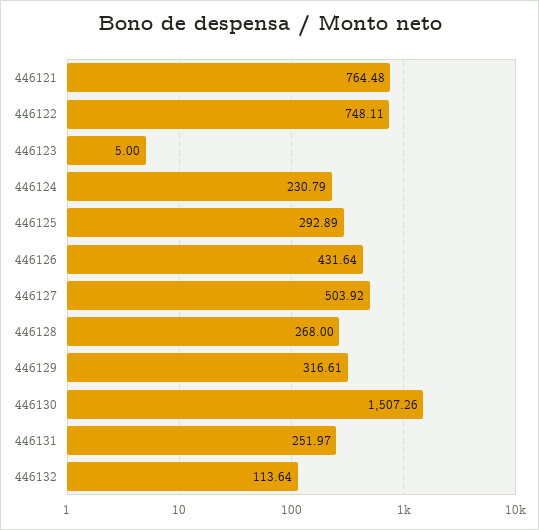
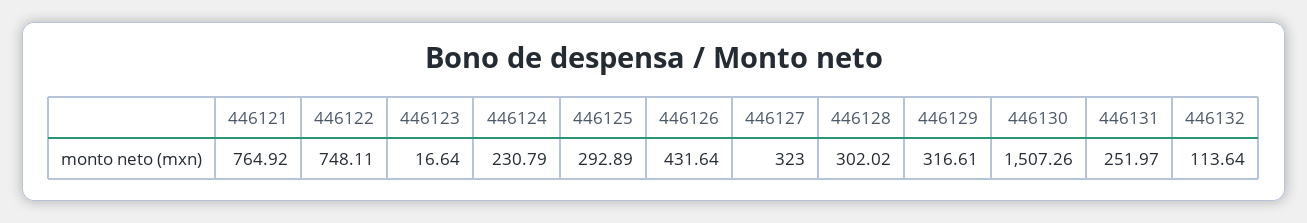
  {
-   "446121": 764.48,
+   "446121": 764.92,
    "446122": 748.11,
-   "446123": 5,
+   "446123": 16.64,
    "446124": 230.79,
    "446125": 292.89,
    "446126": 431.64,
-   "446127": 503.92,
+   "446127": 323,
-   "446128": 268,
+   "446128": 302.02,
    "446129": 316.61,
    "446130": 1507.26,
    "446131": 251.97,
    "446132": 113.64
  }

